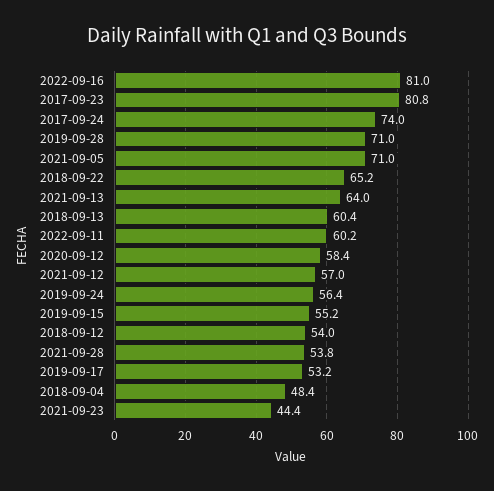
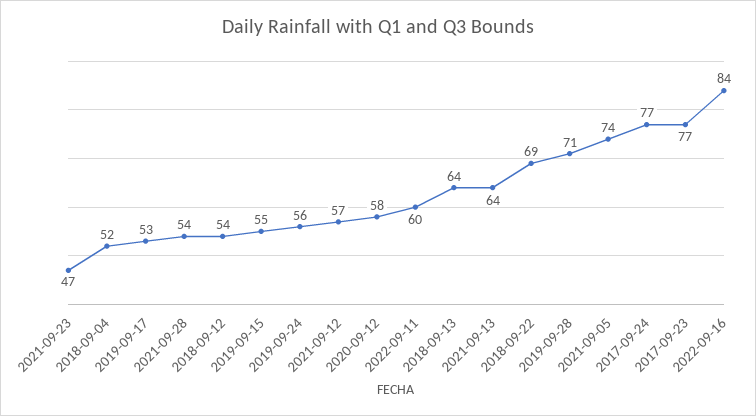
  {
-   "2022-09-16": 81,
+   "2022-09-16": 84,
-   "2017-09-23": 80.8,
+   "2017-09-23": 77,
-   "2017-09-24": 74,
+   "2017-09-24": 77,
    "2019-09-28": 71,
-   "2021-09-05": 71,
+   "2021-09-05": 74,
-   "2018-09-22": 65.2,
+   "2018-09-22": 69,
    "2021-09-13": 64,
-   "2018-09-13": 60.4,
+   "2018-09-13": 64,
    "2022-09-11": 60.2,
    "2020-09-12": 58.4,
    "2021-09-12": 57,
    "2019-09-24": 56.4,
    "2019-09-15": 55.2,
    "2018-09-12": 54,
    "2021-09-28": 53.8,
    "2019-09-17": 53.2,
-   "2018-09-04": 48.4,
+   "2018-09-04": 52,
-   "2021-09-23": 44.4
+   "2021-09-23": 47
  }

